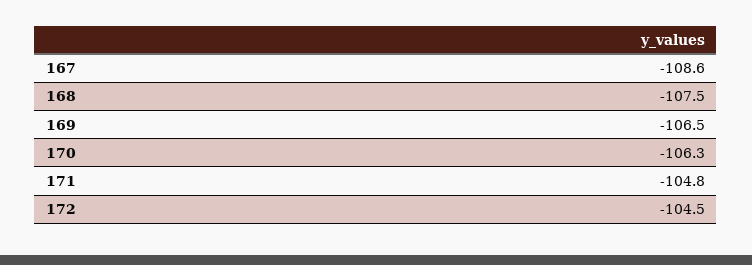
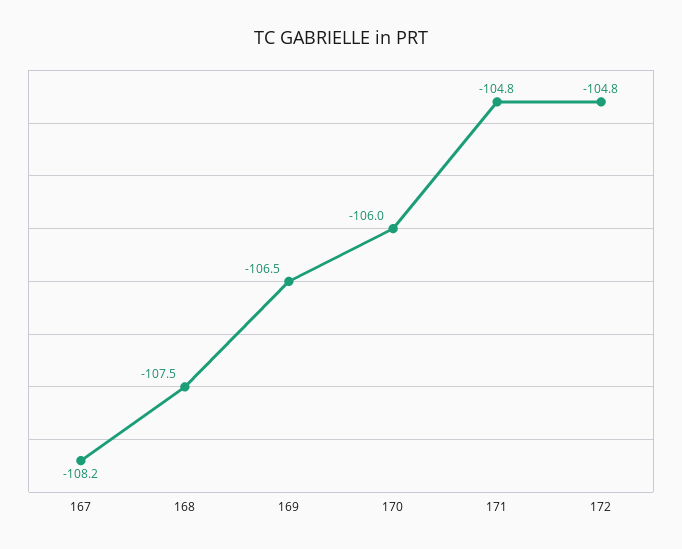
  {
-   "167": -108.6,
+   "167": -108.2,
    "168": -107.5,
    "169": -106.5,
-   "170": -106.3,
+   "170": -106,
    "171": -104.8,
-   "172": -104.5
+   "172": -104.8
  }

